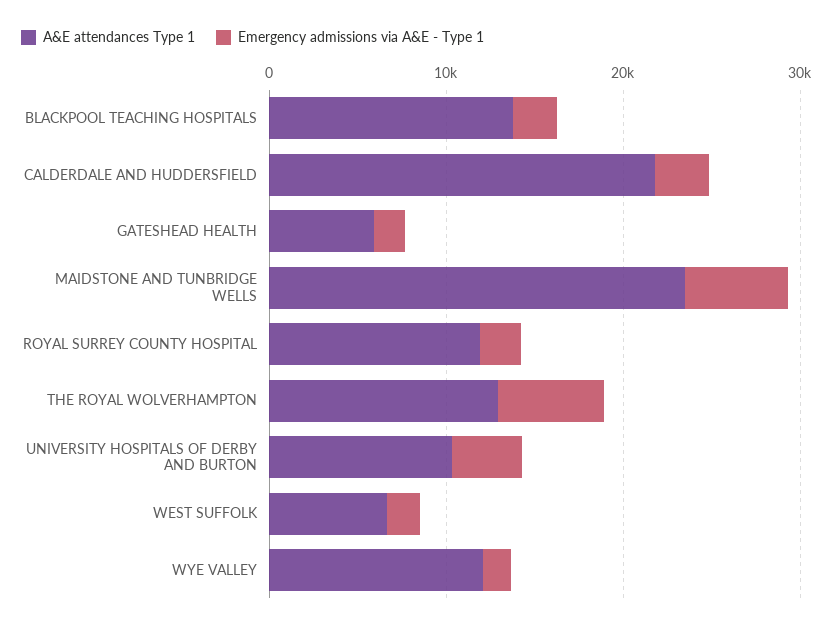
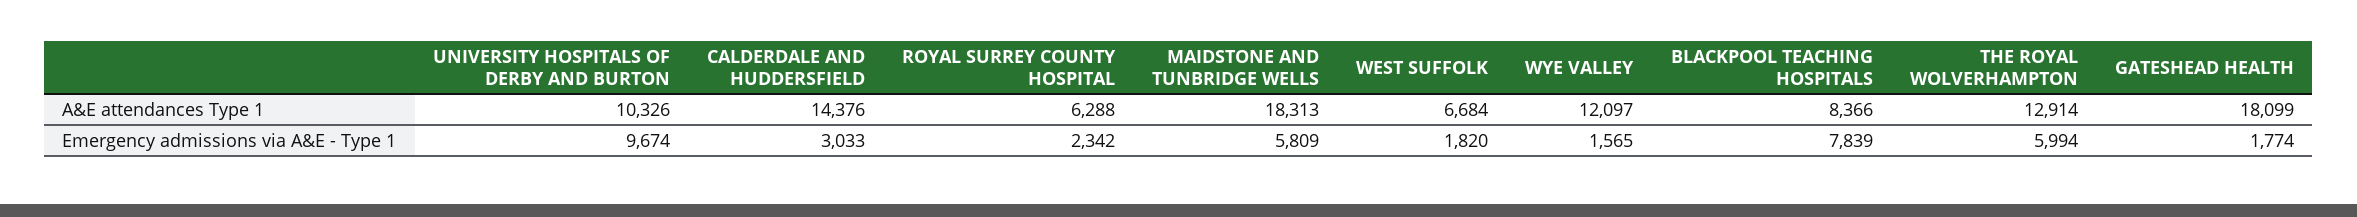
  {
    "A&E attendances Type 1": {
-     "BLACKPOOL TEACHING HOSPITALS": 14000,
+     "BLACKPOOL TEACHING HOSPITALS": 8366,
-     "CALDERDALE AND HUDDERSFIELD": 22000,
+     "CALDERDALE AND HUDDERSFIELD": 14376,
-     "GATESHEAD HEALTH": 6000,
+     "GATESHEAD HEALTH": 18099,
-     "MAIDSTONE AND TUNBRIDGE WELLS": 24000,
+     "MAIDSTONE AND TUNBRIDGE WELLS": 18313,
-     "ROYAL SURREY COUNTY HOSPITAL": 12000,
+     "ROYAL SURREY COUNTY HOSPITAL": 6288,
      "THE ROYAL WOLVERHAMPTON": 12914,
      "UNIVERSITY HOSPITALS OF DERBY AND BURTON": 10326,
      "WEST SUFFOLK": 6684,
      "WYE VALLEY": 12097
    },
    "Emergency admissions via A&E - Type 1": {
-     "BLACKPOOL TEACHING HOSPITALS": 2000,
+     "BLACKPOOL TEACHING HOSPITALS": 7839,
      "CALDERDALE AND HUDDERSFIELD": 3033,
      "GATESHEAD HEALTH": 1774,
      "MAIDSTONE AND TUNBRIDGE WELLS": 5809,
      "ROYAL SURREY COUNTY HOSPITAL": 2342,
      "THE ROYAL WOLVERHAMPTON": 5994,
-     "UNIVERSITY HOSPITALS OF DERBY AND BURTON": 4000,
+     "UNIVERSITY HOSPITALS OF DERBY AND BURTON": 9674,
      "WEST SUFFOLK": 1820,
      "WYE VALLEY": 1565
    }
  }

